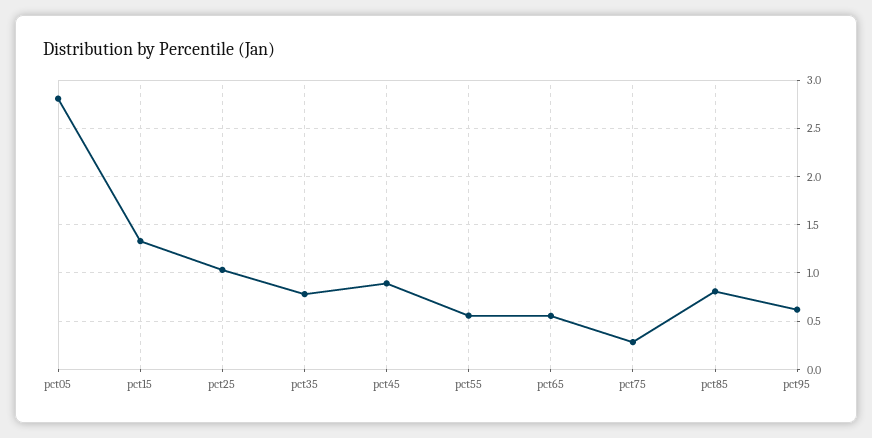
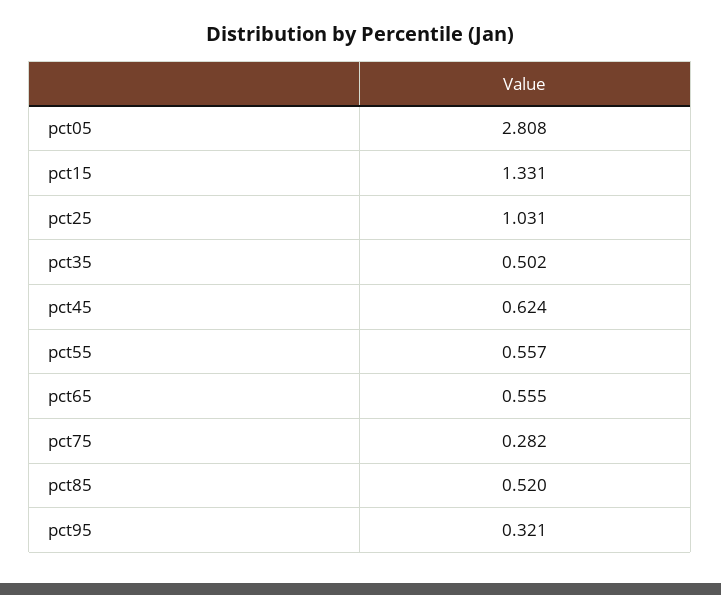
  {
    "pct05": 2.808,
    "pct15": 1.331,
    "pct25": 1.031,
-   "pct35": 0.8,
+   "pct35": 0.502,
-   "pct45": 0.9,
+   "pct45": 0.624,
    "pct55": 0.557,
    "pct65": 0.555,
    "pct75": 0.282,
-   "pct85": 0.8,
+   "pct85": 0.52,
-   "pct95": 0.6
+   "pct95": 0.321
  }

